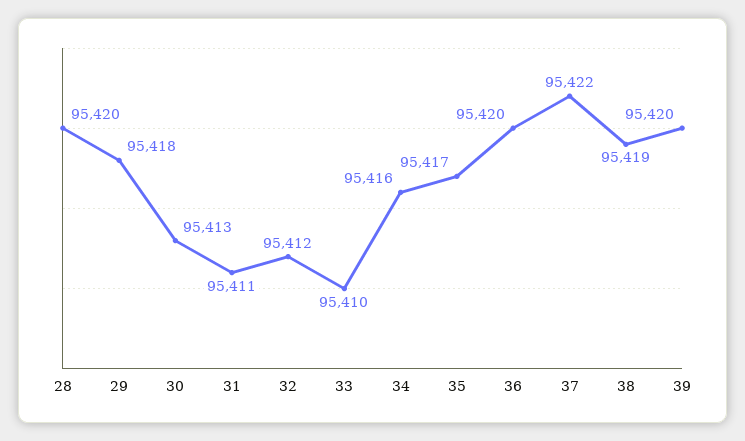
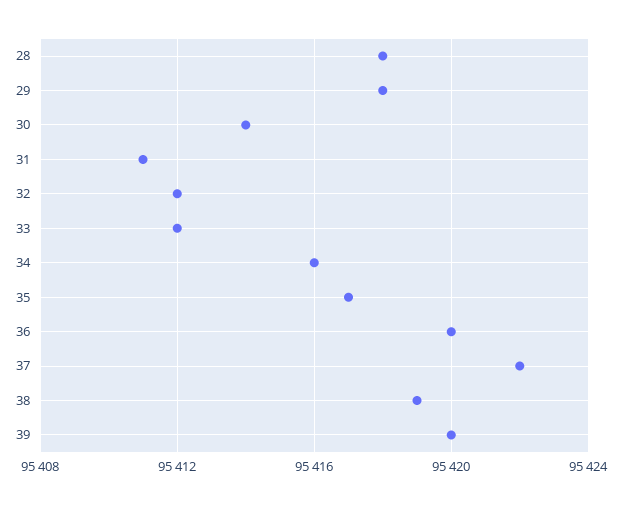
  {
-   "28": 95420,
+   "28": 95418,
    "29": 95418,
-   "30": 95413,
+   "30": 95414,
    "31": 95411,
    "32": 95412,
-   "33": 95410,
+   "33": 95412,
    "34": 95416,
    "35": 95417,
    "36": 95420,
    "37": 95422,
    "38": 95419,
    "39": 95420
  }

